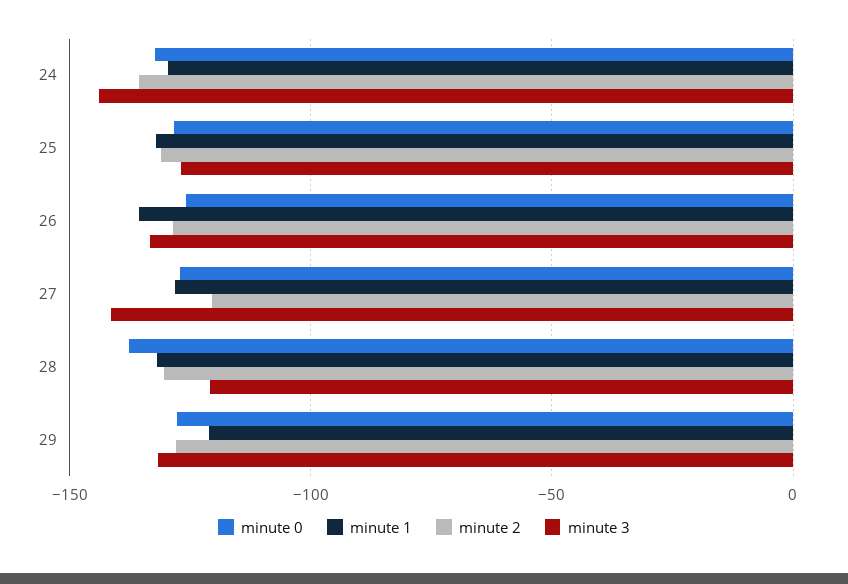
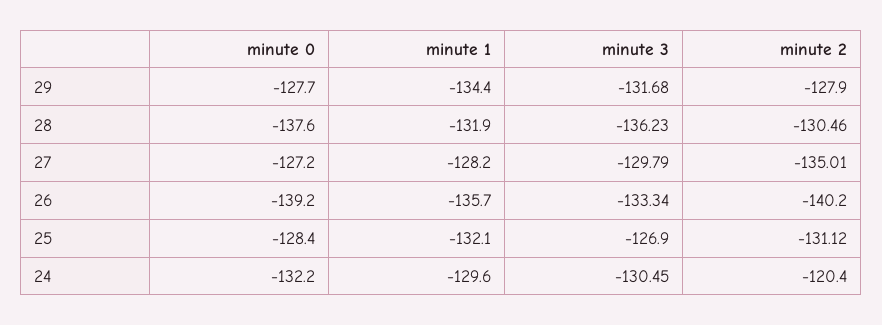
  {
    "minute 0": {
      "24": -132.2,
      "25": -128.4,
-     "26": -125,
+     "26": -139.2,
      "27": -127.2,
      "28": -137.6,
      "29": -127.7
    },
    "minute 1": {
      "24": -129.6,
      "25": -132.1,
      "26": -135.7,
      "27": -128.2,
      "28": -131.9,
-     "29": -120
+     "29": -134.4
    },
    "minute 2": {
-     "24": -135,
+     "24": -120.4,
      "25": -131.12,
-     "26": -130,
+     "26": -140.2,
-     "27": -120,
+     "27": -135.01,
      "28": -130.46,
      "29": -127.9
    },
    "minute 3": {
-     "24": -145,
+     "24": -130.45,
      "25": -126.9,
      "26": -133.34,
-     "27": -140,
+     "27": -129.79,
-     "28": -120,
+     "28": -136.23,
      "29": -131.68
    }
  }

